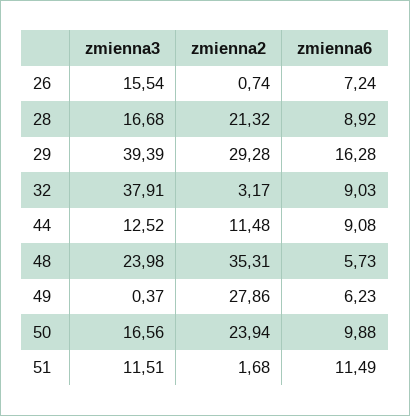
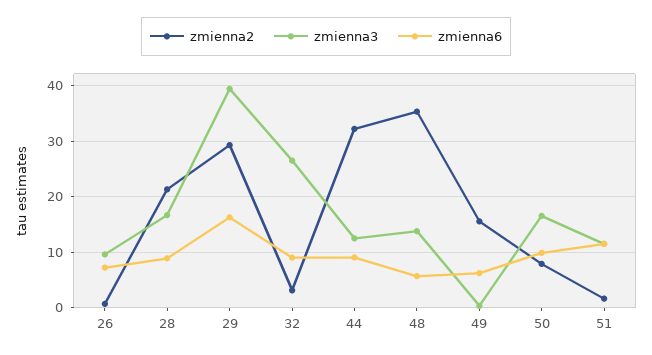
  {
    "zmienna3": {
-     "26": 15.54,
+     "26": 10,
      "28": 16.68,
      "29": 39.39,
-     "32": 37.91,
+     "32": 26,
      "44": 12.52,
-     "48": 23.98,
+     "48": 14,
      "49": 0.37,
      "50": 16.56,
      "51": 11.51
    },
    "zmienna2": {
      "26": 0.74,
      "28": 21.32,
      "29": 29.28,
      "32": 3.17,
-     "44": 11.48,
+     "44": 32,
      "48": 35.31,
-     "49": 27.86,
+     "49": 16,
-     "50": 23.94,
+     "50": 8,
      "51": 1.68
    },
    "zmienna6": {
      "26": 7.24,
      "28": 8.92,
      "29": 16.28,
      "32": 9.03,
      "44": 9.08,
      "48": 5.73,
      "49": 6.23,
      "50": 9.88,
      "51": 11.49
    }
  }

